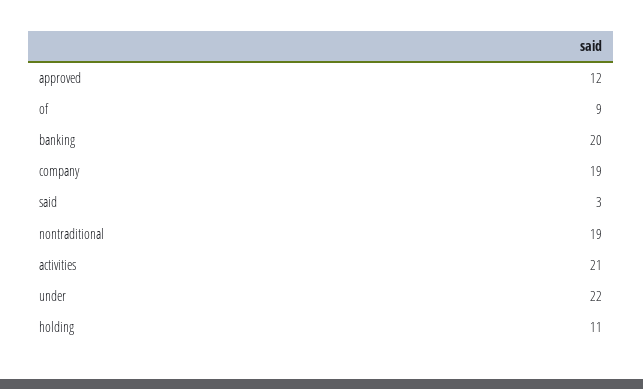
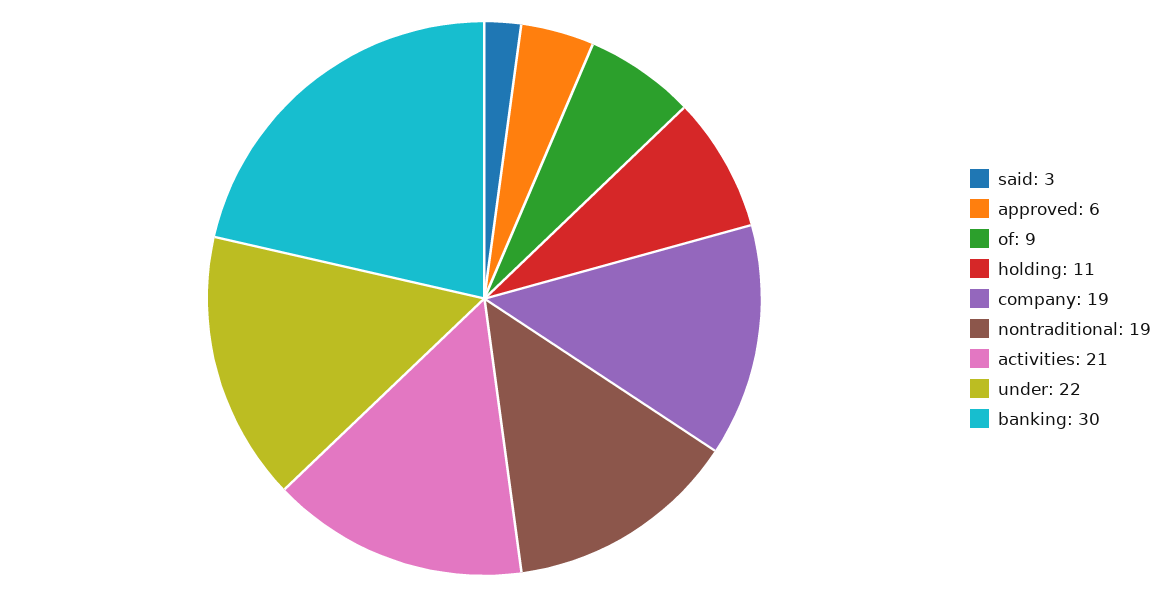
  {
-   "approved": 12,
+   "approved": 6,
    "of": 9,
-   "banking": 20,
+   "banking": 30,
    "company": 19,
    "said": 3,
    "nontraditional": 19,
    "activities": 21,
    "under": 22,
    "holding": 11
  }

